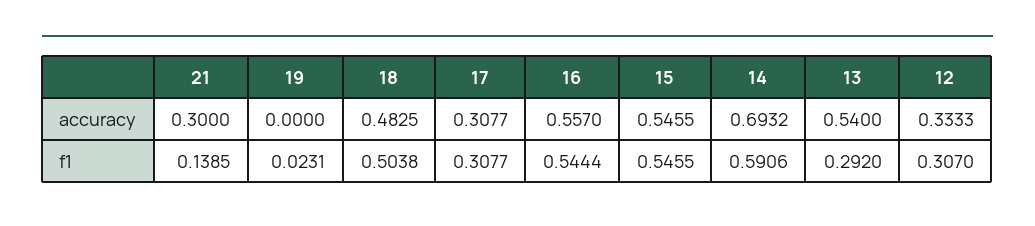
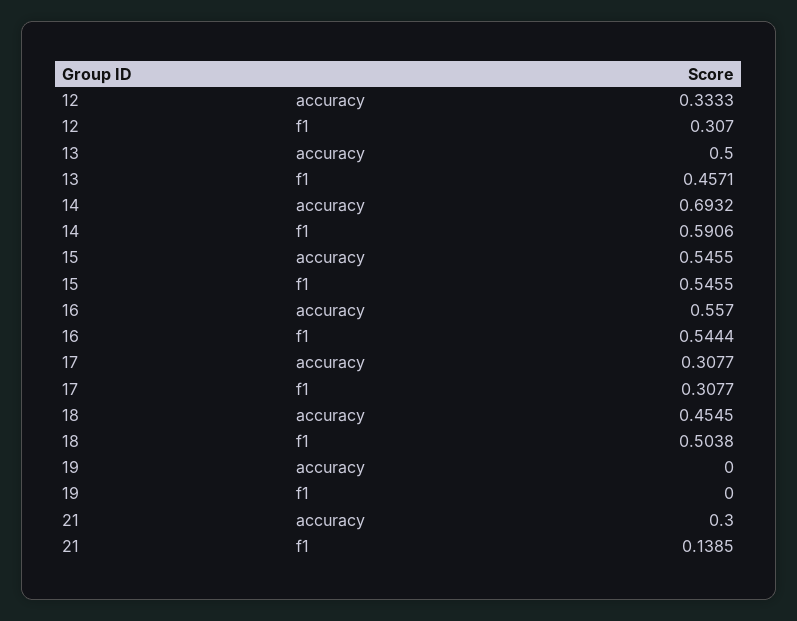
  {
    "21": {
      "accuracy": 0.3,
      "f1": 0.1385
    },
    "19": {
      "accuracy": 0,
-     "f1": 0.0231
+     "f1": 0
    },
    "18": {
-     "accuracy": 0.4825,
+     "accuracy": 0.4545,
      "f1": 0.5038
    },
    "17": {
      "accuracy": 0.3077,
      "f1": 0.3077
    },
    "16": {
      "accuracy": 0.557,
      "f1": 0.5444
    },
    "15": {
      "accuracy": 0.5455,
      "f1": 0.5455
    },
    "14": {
      "accuracy": 0.6932,
      "f1": 0.5906
    },
    "13": {
-     "accuracy": 0.54,
+     "accuracy": 0.5,
-     "f1": 0.292
+     "f1": 0.4571
    },
    "12": {
      "accuracy": 0.3333,
      "f1": 0.307
    }
  }

